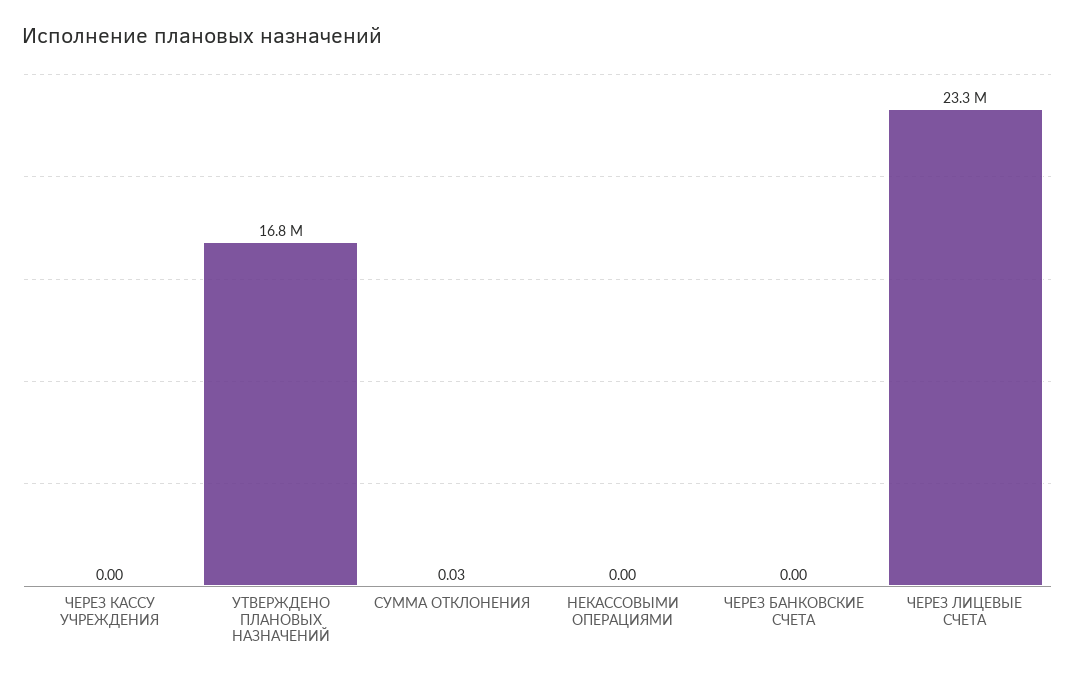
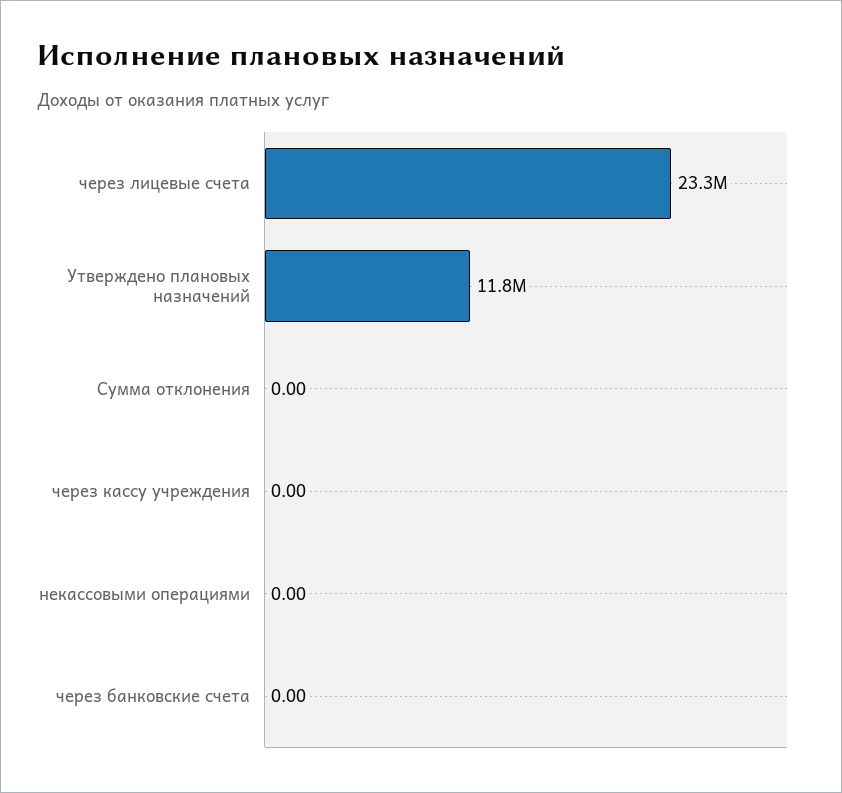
  {
    "ЧЕРЕЗ КАССУ УЧРЕЖДЕНИЯ": 0,
-   "УТВЕРЖДЕНО ПЛАНОВЫХ НАЗНАЧЕНИЙ": 16800000,
+   "УТВЕРЖДЕНО ПЛАНОВЫХ НАЗНАЧЕНИЙ": 11800000,
-   "СУММА ОТКЛОНЕНИЯ": 0.03,
+   "СУММА ОТКЛОНЕНИЯ": 0,
    "НЕКАССОВЫМИ ОПЕРАЦИЯМИ": 0,
    "ЧЕРЕЗ БАНКОВСКИЕ СЧЕТА": 0,
    "ЧЕРЕЗ ЛИЦЕВЫЕ СЧЕТА": 23300000
  }

